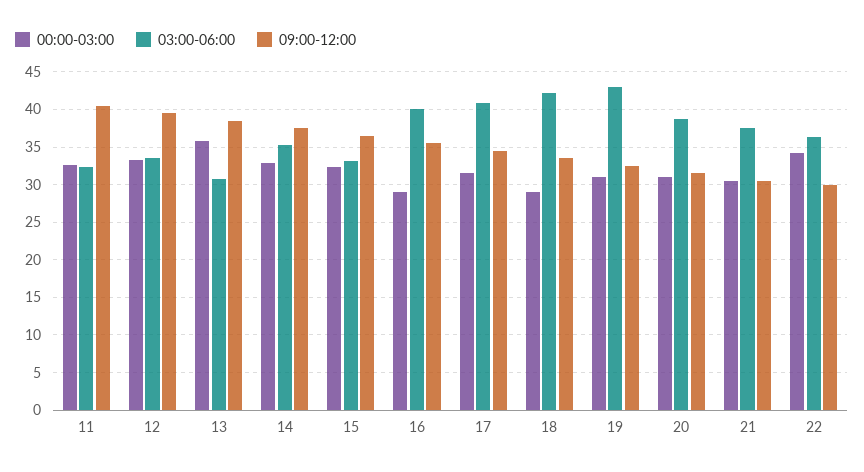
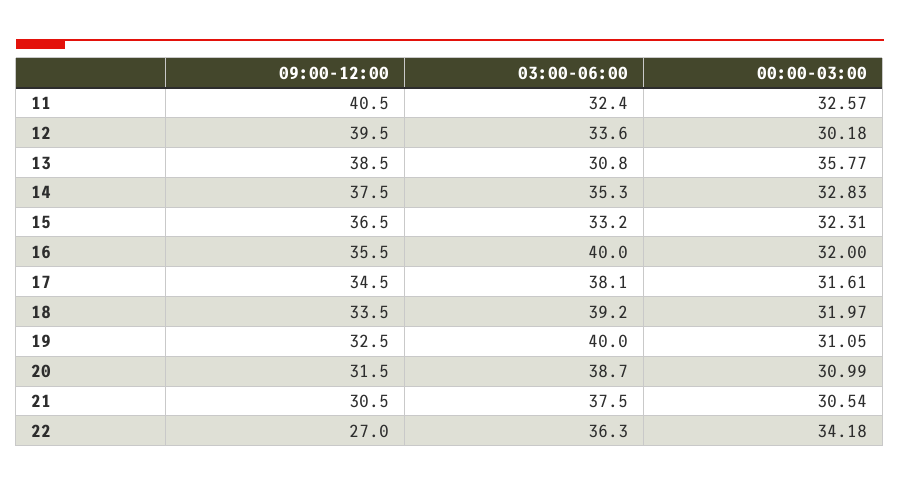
  {
    "00:00-03:00": {
      "11": 32.57,
-     "12": 33,
+     "12": 30.18,
      "13": 35.77,
      "14": 32.83,
      "15": 32.31,
-     "16": 29,
+     "16": 32,
      "17": 31.61,
-     "18": 29,
+     "18": 31.97,
      "19": 31.05,
      "20": 30.99,
      "21": 30.54,
      "22": 34.18
    },
    "03:00-06:00": {
      "11": 32.4,
      "12": 33.6,
      "13": 30.8,
      "14": 35.3,
      "15": 33.2,
      "16": 40,
-     "17": 41,
+     "17": 38.1,
-     "18": 42,
+     "18": 39.2,
-     "19": 43,
+     "19": 40,
      "20": 38.7,
      "21": 37.5,
      "22": 36.3
    },
    "09:00-12:00": {
      "11": 40.5,
      "12": 39.5,
      "13": 38.5,
      "14": 37.5,
      "15": 36.5,
      "16": 35.5,
      "17": 34.5,
      "18": 33.5,
      "19": 32.5,
      "20": 31.5,
      "21": 30.5,
-     "22": 30
+     "22": 27
    }
  }

